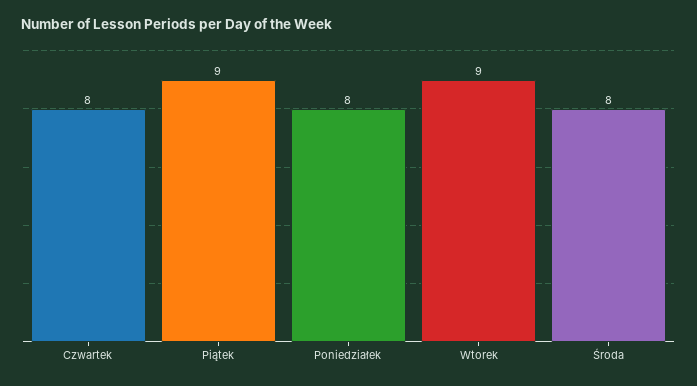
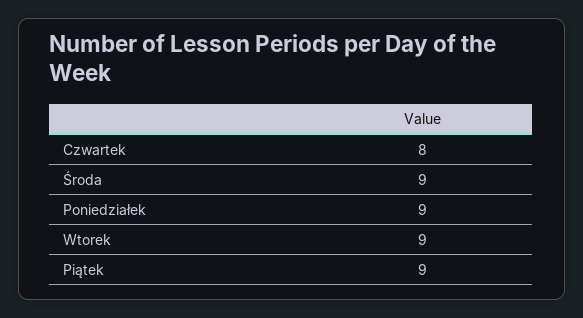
  {
    "Czwartek": 8,
    "Piątek": 9,
-   "Poniedziałek": 8,
+   "Poniedziałek": 9,
    "Wtorek": 9,
-   "Środa": 8
+   "Środa": 9
  }

